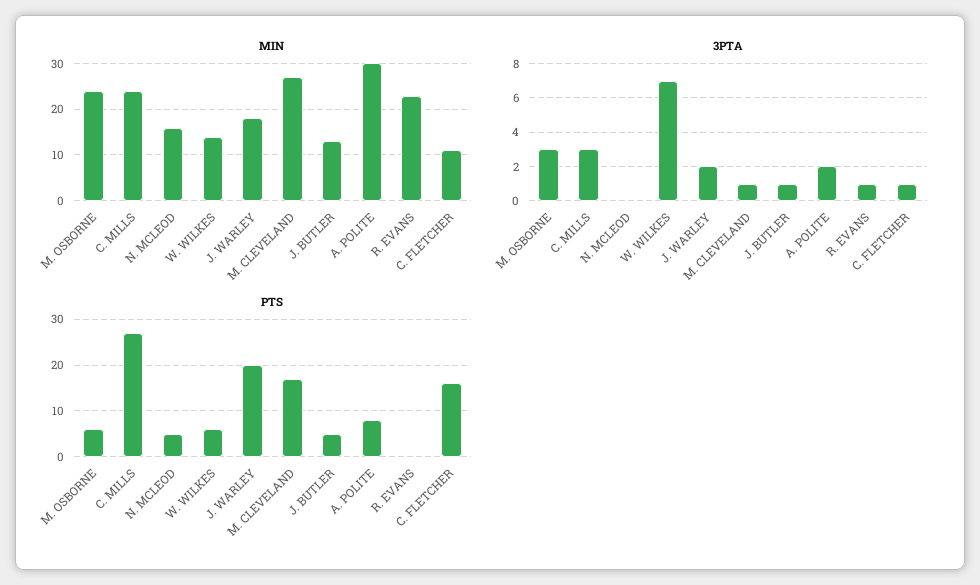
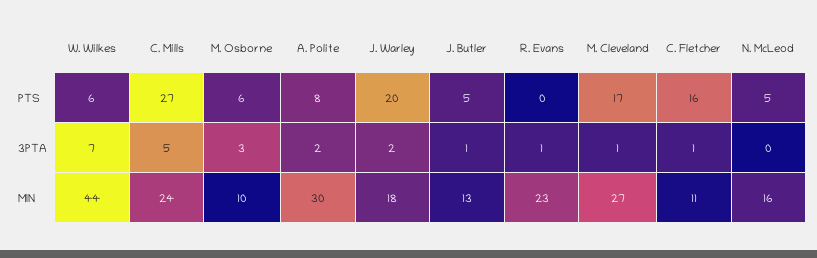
  {
    "MIN": {
-     "M. OSBORNE": 25,
+     "M. OSBORNE": 10,
      "C. MILLS": 24,
      "N. MCLEOD": 16,
-     "W. WILKES": 15,
+     "W. WILKES": 44,
      "J. WARLEY": 18,
      "M. CLEVELAND": 27,
      "J. BUTLER": 13,
      "A. POLITE": 30,
      "R. EVANS": 23,
      "C. FLETCHER": 11
    },
    "3PTA": {
      "M. OSBORNE": 3,
-     "C. MILLS": 3,
+     "C. MILLS": 5,
      "N. MCLEOD": 0,
      "W. WILKES": 7,
      "J. WARLEY": 2,
      "M. CLEVELAND": 1,
      "J. BUTLER": 1,
      "A. POLITE": 2,
      "R. EVANS": 1,
      "C. FLETCHER": 1
    },
    "PTS": {
      "M. OSBORNE": 6,
      "C. MILLS": 27,
      "N. MCLEOD": 5,
      "W. WILKES": 6,
      "J. WARLEY": 20,
      "M. CLEVELAND": 17,
      "J. BUTLER": 5,
      "A. POLITE": 8,
      "R. EVANS": 0,
      "C. FLETCHER": 16
    }
  }

